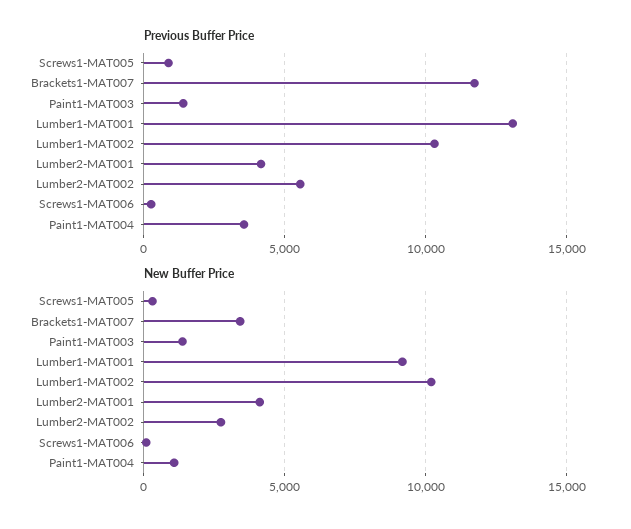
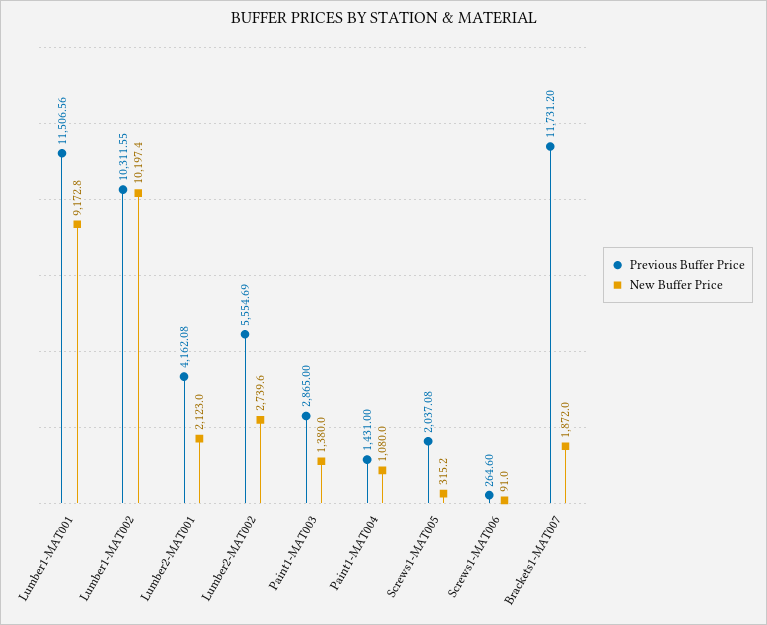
  {
    "Previous Buffer Price": {
-     "Screws1-MAT005": 1000,
+     "Screws1-MAT005": 2037.08,
      "Brackets1-MAT007": 11731.2,
-     "Paint1-MAT003": 1500,
+     "Paint1-MAT003": 2865,
-     "Lumber1-MAT001": 13000,
+     "Lumber1-MAT001": 11506.56,
      "Lumber1-MAT002": 10311.55,
      "Lumber2-MAT001": 4162.08,
      "Lumber2-MAT002": 5554.69,
      "Screws1-MAT006": 264.6,
-     "Paint1-MAT004": 3500
+     "Paint1-MAT004": 1431
    },
    "New Buffer Price": {
      "Screws1-MAT005": 315.2,
-     "Brackets1-MAT007": 3500,
+     "Brackets1-MAT007": 1872,
      "Paint1-MAT003": 1380,
      "Lumber1-MAT001": 9172.8,
      "Lumber1-MAT002": 10197.4,
-     "Lumber2-MAT001": 4000,
+     "Lumber2-MAT001": 2123,
      "Lumber2-MAT002": 2739.6,
      "Screws1-MAT006": 91,
      "Paint1-MAT004": 1080
    }
  }

